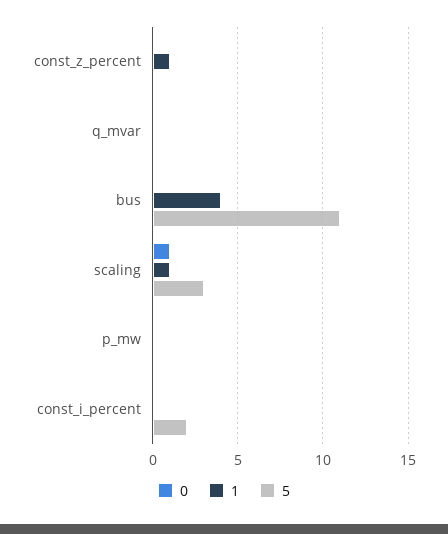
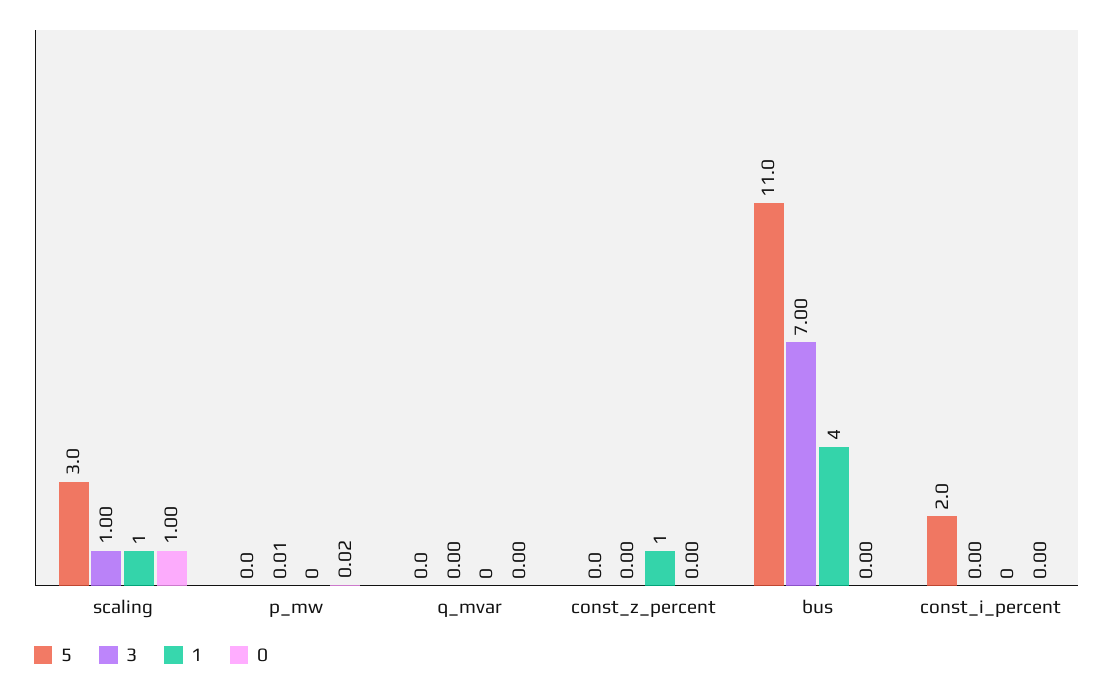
  {
    "0": {
      "const_z_percent": 0,
      "q_mvar": 0,
      "bus": 0,
      "scaling": 1,
      "p_mw": 0.02,
      "const_i_percent": 0
    },
    "1": {
      "const_z_percent": 1,
      "q_mvar": 0,
      "bus": 4,
      "scaling": 1,
      "p_mw": 0,
      "const_i_percent": 0
    },
    "5": {
      "const_z_percent": 0,
      "q_mvar": 0,
      "bus": 11,
      "scaling": 3,
      "p_mw": 0,
      "const_i_percent": 2
-   }
+   },
+   "3": {
+     "scaling": 1,
+     "p_mw": 0.01,
+     "q_mvar": 0,
+     "const_z_percent": 0,
+     "bus": 7,
+     "const_i_percent": 0
+   }
  }

